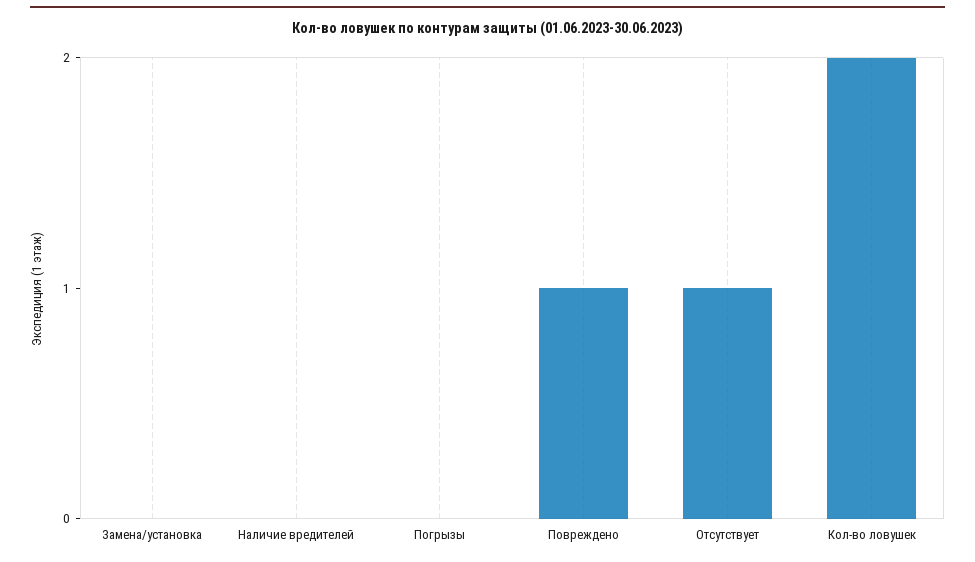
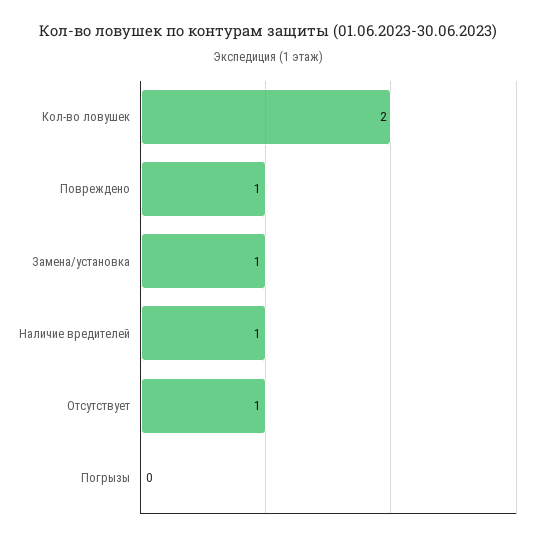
  {
-   "Замена/установка": 0,
+   "Замена/установка": 1,
-   "Наличие вредителей": 0,
+   "Наличие вредителей": 1,
    "Погрызы": 0,
    "Повреждено": 1,
    "Отсутствует": 1,
    "Кол-во ловушек": 2
  }

